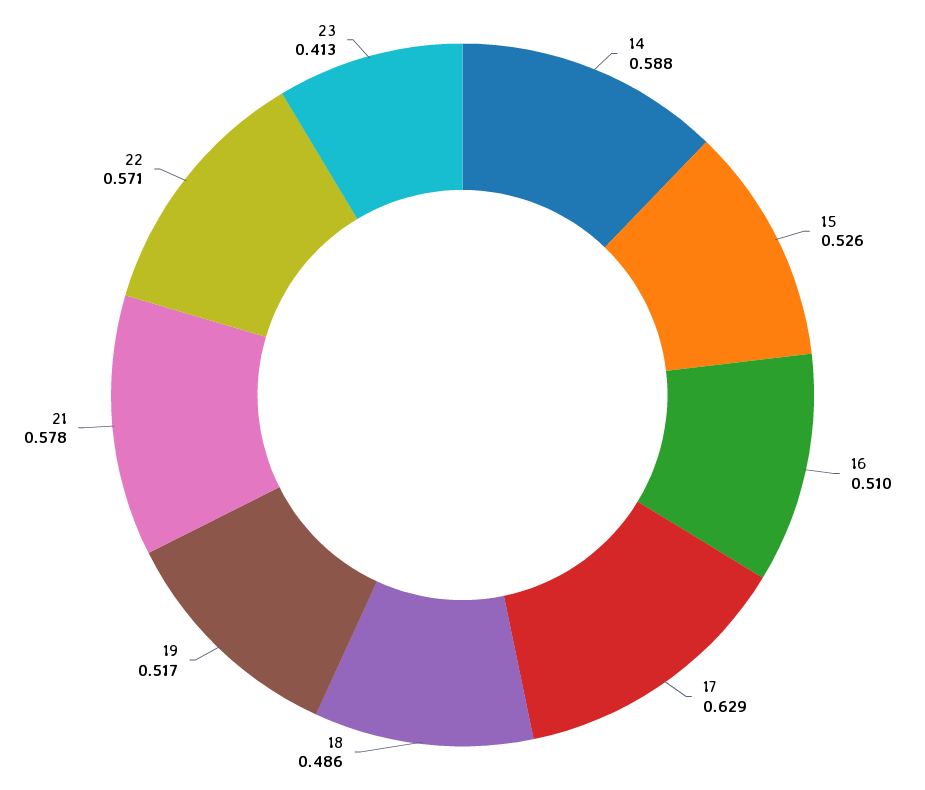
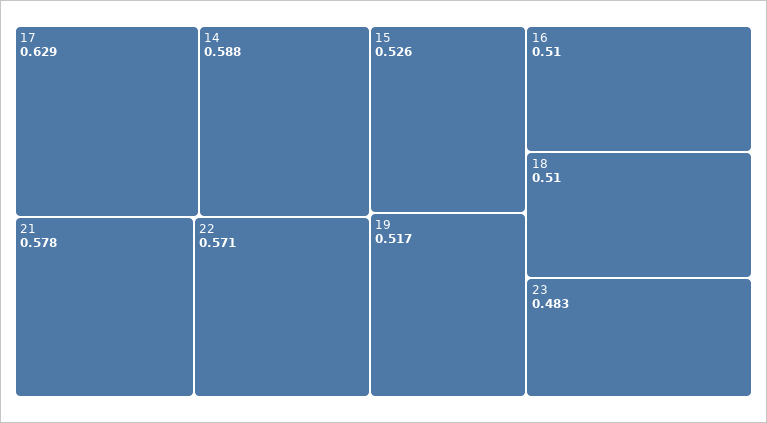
  {
    "14": 0.588,
    "15": 0.526,
    "16": 0.51,
    "17": 0.629,
-   "18": 0.486,
+   "18": 0.51,
    "19": 0.517,
    "21": 0.578,
    "22": 0.571,
-   "23": 0.413
+   "23": 0.483
  }

